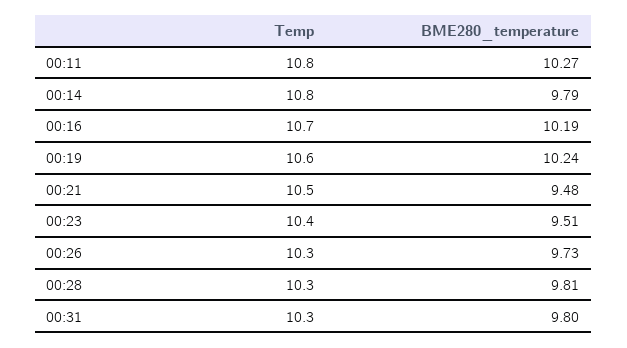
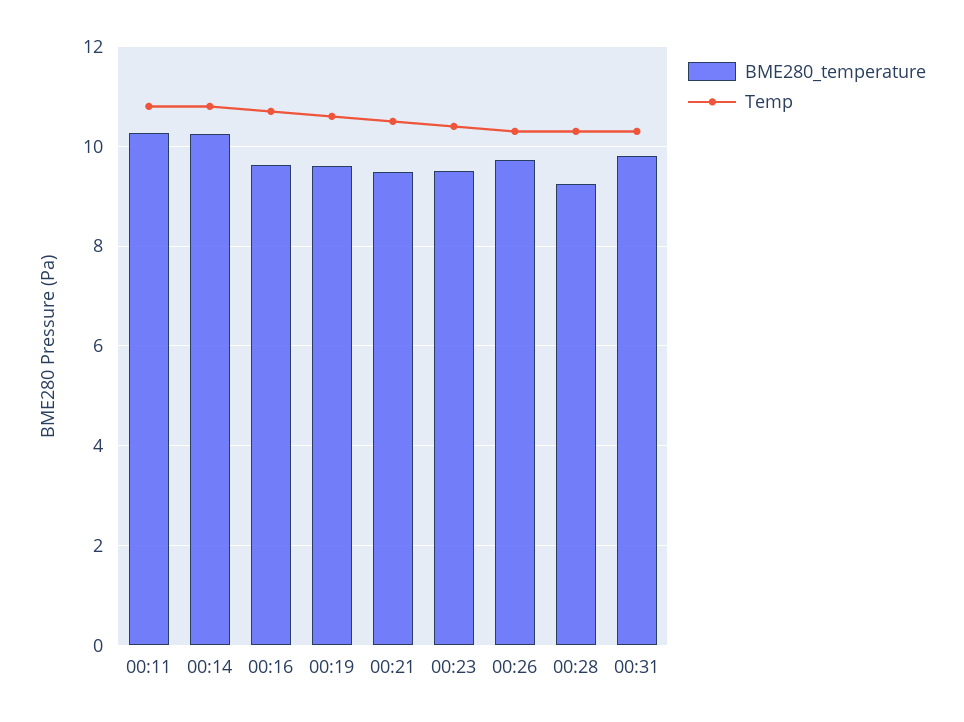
  {
    "Temp": {
      "00:11": 10.8,
      "00:14": 10.8,
      "00:16": 10.7,
      "00:19": 10.6,
      "00:21": 10.5,
      "00:23": 10.4,
      "00:26": 10.3,
      "00:28": 10.3,
      "00:31": 10.3
    },
    "BME280_temperature": {
      "00:11": 10.27,
-     "00:14": 9.79,
+     "00:14": 10.2,
-     "00:16": 10.19,
+     "00:16": 9.6,
-     "00:19": 10.24,
+     "00:19": 9.6,
      "00:21": 9.48,
      "00:23": 9.51,
      "00:26": 9.73,
-     "00:28": 9.81,
+     "00:28": 9.2,
      "00:31": 9.8
    }
  }

